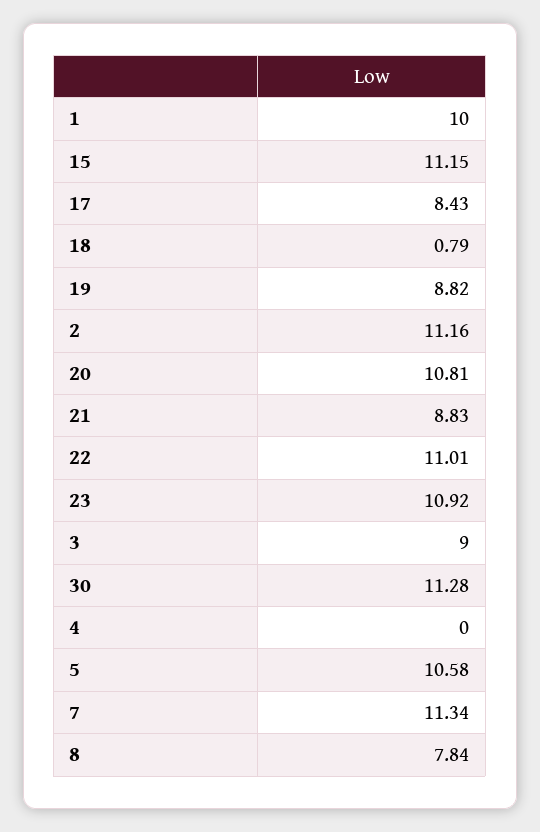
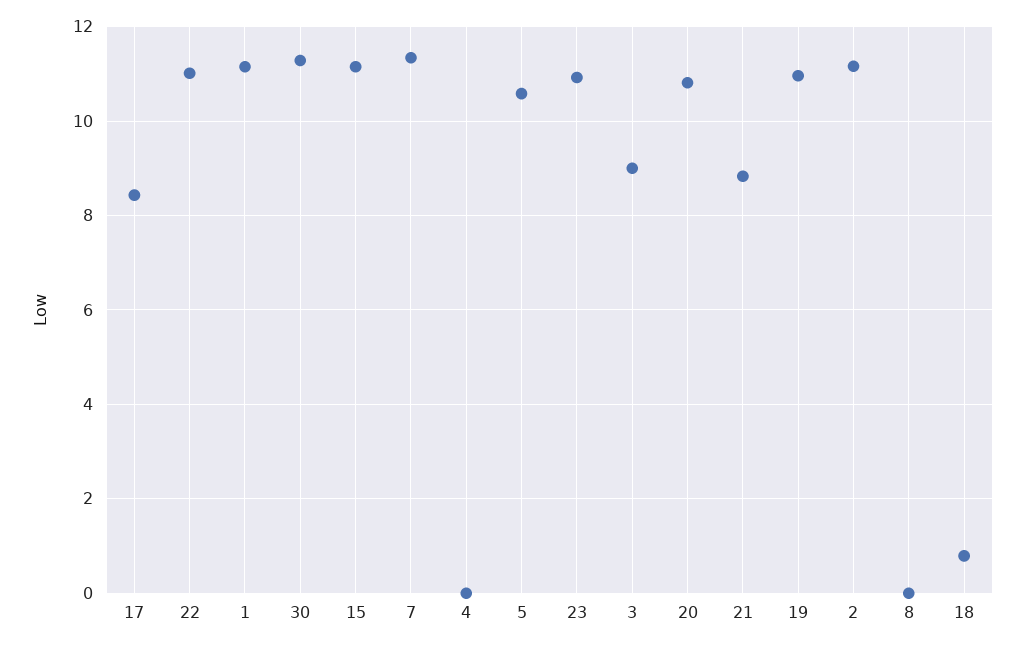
  {
-   "1": 10,
+   "1": 11.2,
    "15": 11.15,
    "17": 8.43,
    "18": 0.79,
-   "19": 8.82,
+   "19": 11,
    "2": 11.16,
    "20": 10.81,
    "21": 8.83,
    "22": 11.01,
    "23": 10.92,
    "3": 9,
    "30": 11.28,
    "4": 0,
    "5": 10.58,
    "7": 11.34,
-   "8": 7.84
+   "8": 0
  }

